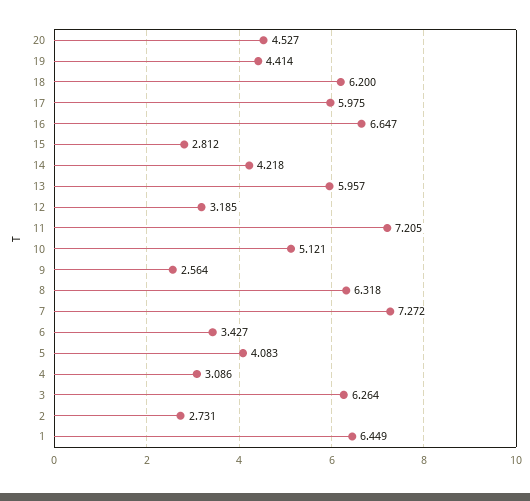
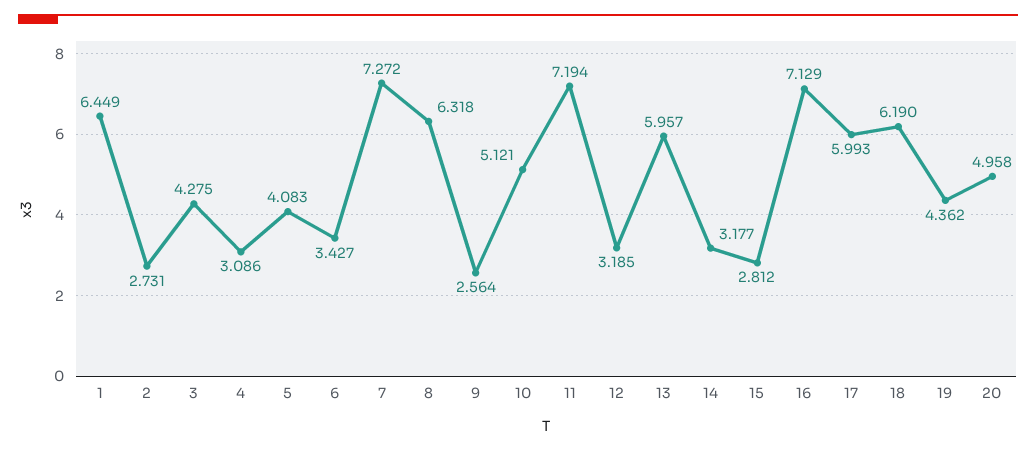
  {
-   "20": 4.527,
+   "20": 4.958,
-   "19": 4.414,
+   "19": 4.362,
-   "18": 6.2,
+   "18": 6.19,
-   "17": 5.975,
+   "17": 5.993,
-   "16": 6.647,
+   "16": 7.129,
    "15": 2.812,
-   "14": 4.218,
+   "14": 3.177,
    "13": 5.957,
    "12": 3.185,
-   "11": 7.205,
+   "11": 7.194,
    "10": 5.121,
    "9": 2.564,
    "8": 6.318,
    "7": 7.272,
    "6": 3.427,
    "5": 4.083,
    "4": 3.086,
-   "3": 6.264,
+   "3": 4.275,
    "2": 2.731,
    "1": 6.449
  }

